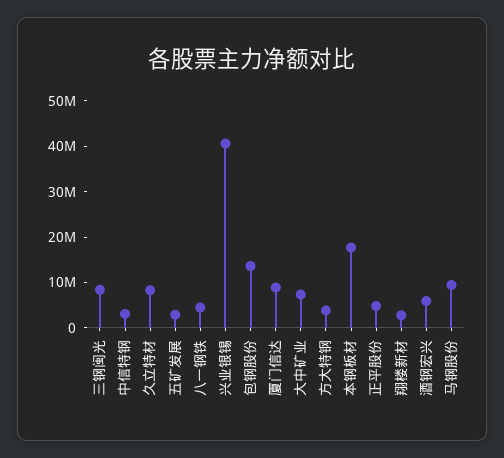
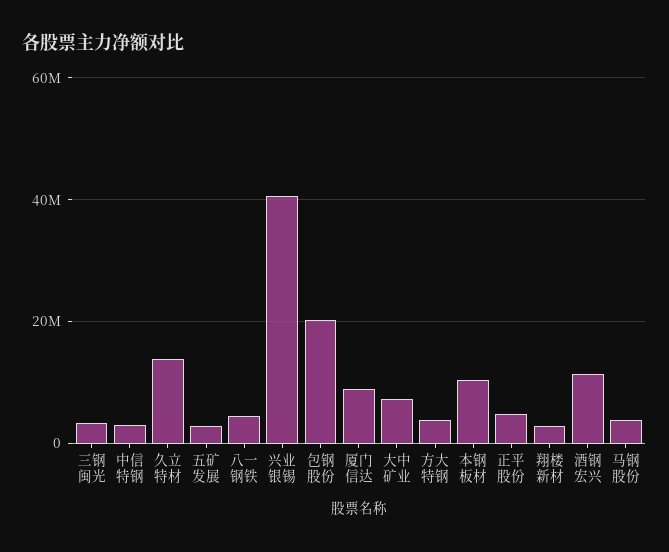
  {
-   "三钢闽光": 8000000,
+   "三钢闽光": 4000000,
    "中信特钢": 4000000,
-   "久立特材": 8000000,
+   "久立特材": 14000000,
    "五矿发展": 2000000,
    "八一钢铁": 4000000,
    "兴业银锡": 40000000,
-   "包钢股份": 14000000,
+   "包钢股份": 20000000,
    "厦门信达": 8000000,
    "大中矿业": 8000000,
    "方大特钢": 4000000,
-   "本钢板材": 18000000,
+   "本钢板材": 10000000,
    "正平股份": 4000000,
    "翔楼新材": 2000000,
-   "酒钢宏兴": 6000000,
+   "酒钢宏兴": 12000000,
-   "马钢股份": 10000000
+   "马钢股份": 4000000
  }

